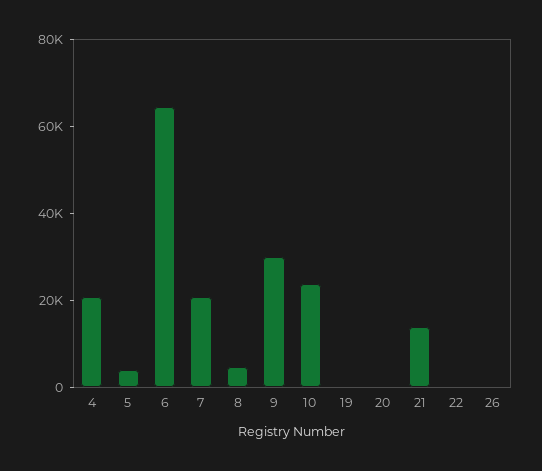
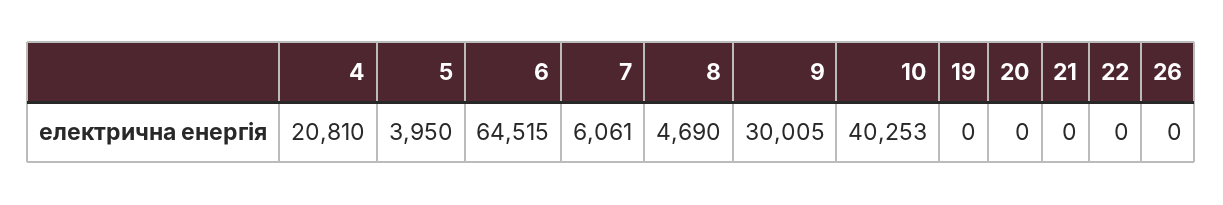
  {
    "4": 20810,
    "5": 3950,
    "6": 64515,
-   "7": 20000,
+   "7": 6061,
    "8": 4690,
    "9": 30005,
-   "10": 25000,
+   "10": 40253,
    "19": 0,
    "20": 0,
-   "21": 15000,
+   "21": 0,
    "22": 0,
    "26": 0
  }

